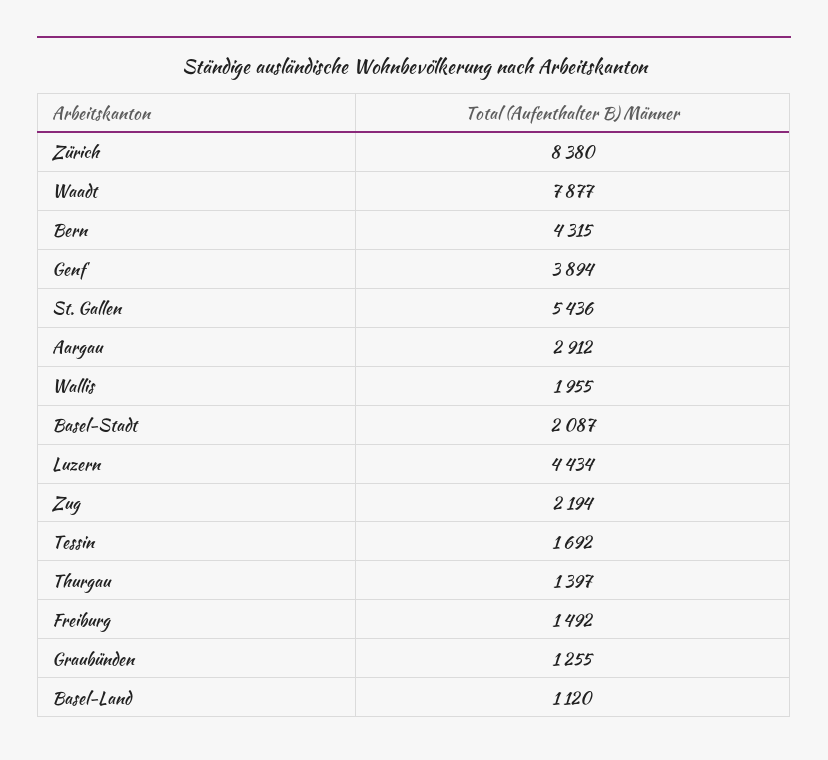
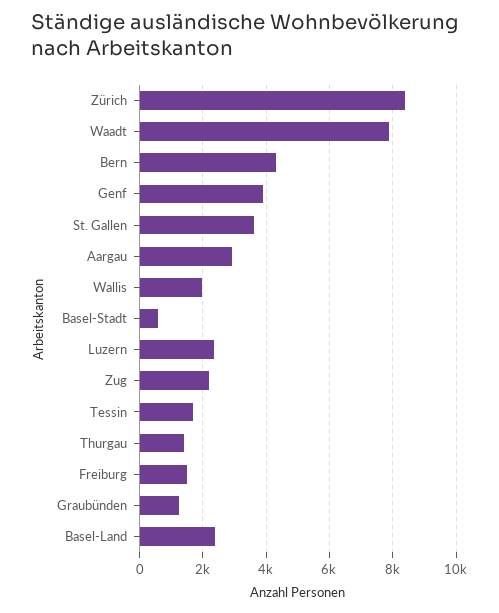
  {
    "Zürich": 8380,
    "Waadt": 7877,
    "Bern": 4315,
    "Genf": 3894,
-   "St. Gallen": 5436,
+   "St. Gallen": 3600,
    "Aargau": 2912,
    "Wallis": 1955,
-   "Basel-Stadt": 2087,
+   "Basel-Stadt": 600,
-   "Luzern": 4434,
+   "Luzern": 2400,
    "Zug": 2194,
    "Tessin": 1692,
    "Thurgau": 1397,
    "Freiburg": 1492,
    "Graubünden": 1255,
-   "Basel-Land": 1120
+   "Basel-Land": 2400
  }

